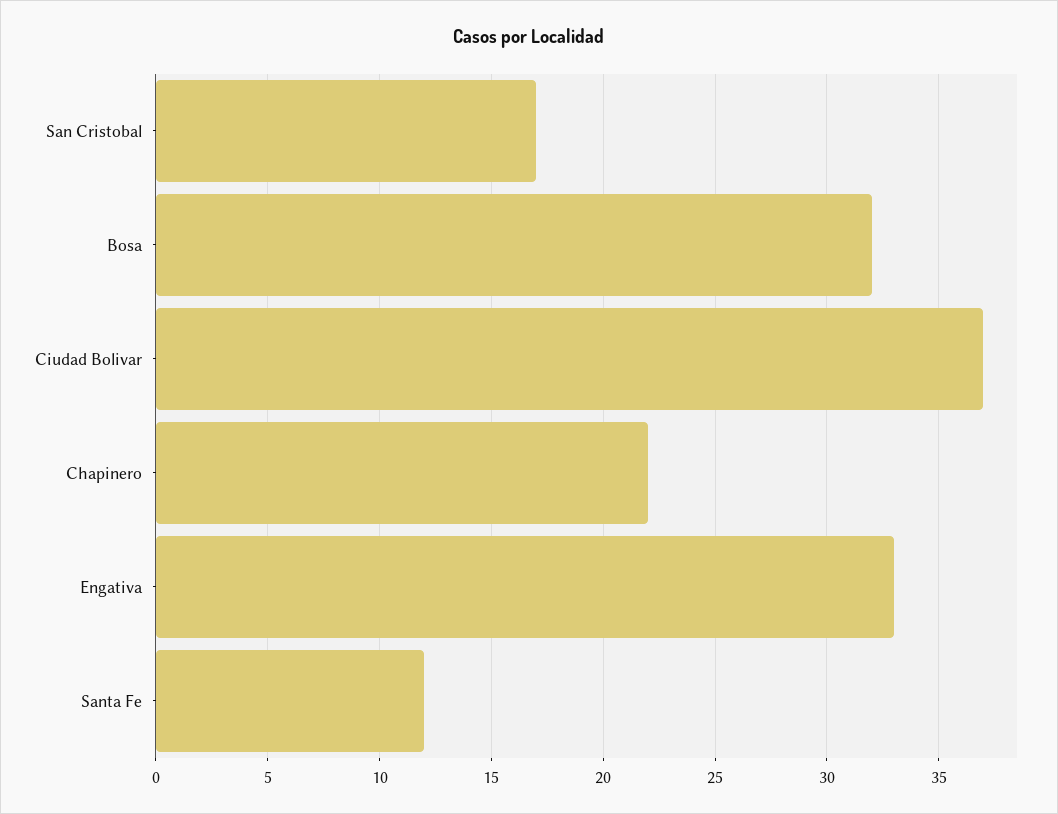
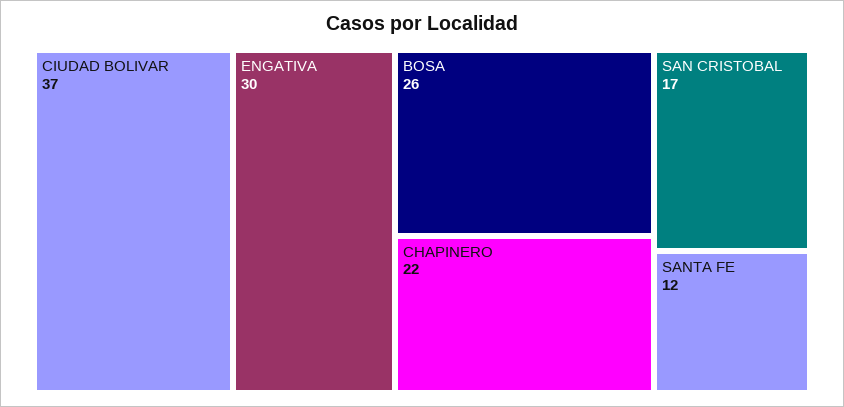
  {
    "San Cristobal": 17,
-   "Bosa": 32,
+   "Bosa": 26,
    "Ciudad Bolivar": 37,
    "Chapinero": 22,
-   "Engativa": 33,
+   "Engativa": 30,
    "Santa Fe": 12
  }

